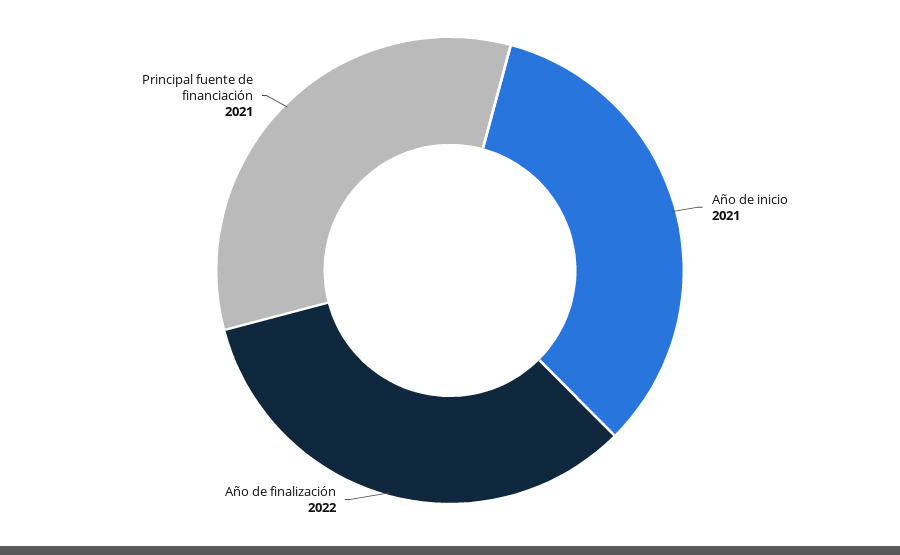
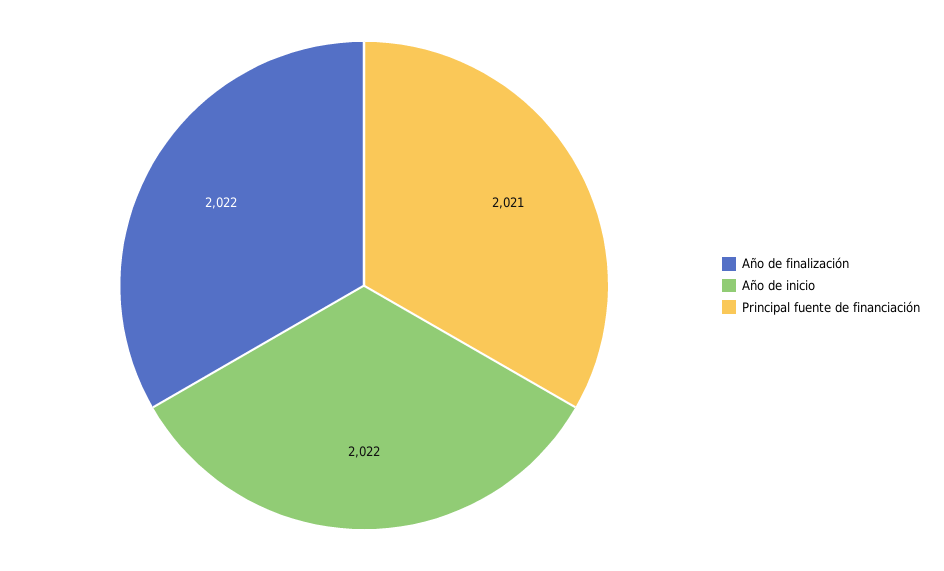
  {
-   "Año de inicio": 2021,
+   "Año de inicio": 2022,
    "Año de finalización": 2022,
    "Principal fuente de financiación": 2021
  }

